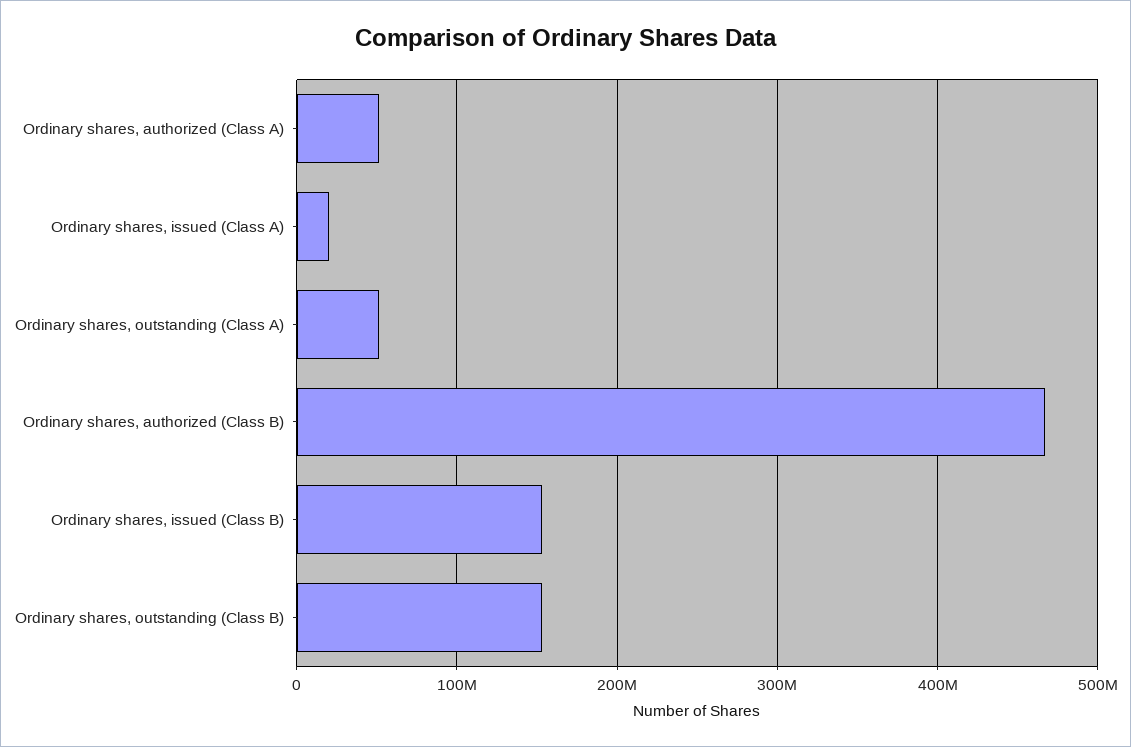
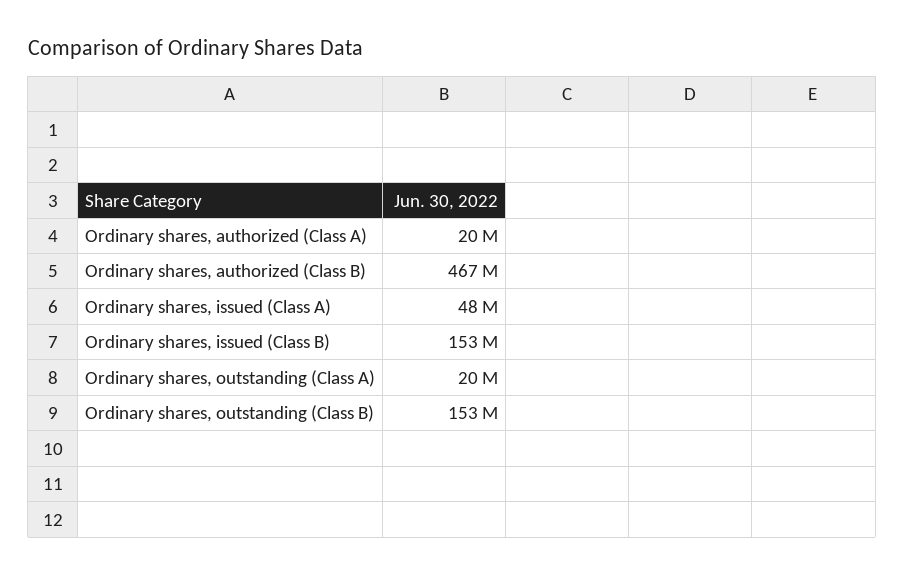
  {
-   "Ordinary shares, authorized (Class A)": 50000000,
+   "Ordinary shares, authorized (Class A)": 20000000,
-   "Ordinary shares, issued (Class A)": 20000000,
+   "Ordinary shares, issued (Class A)": 48000000,
-   "Ordinary shares, outstanding (Class A)": 50000000,
+   "Ordinary shares, outstanding (Class A)": 20000000,
    "Ordinary shares, authorized (Class B)": 467000000,
    "Ordinary shares, issued (Class B)": 153000000,
    "Ordinary shares, outstanding (Class B)": 153000000
  }

